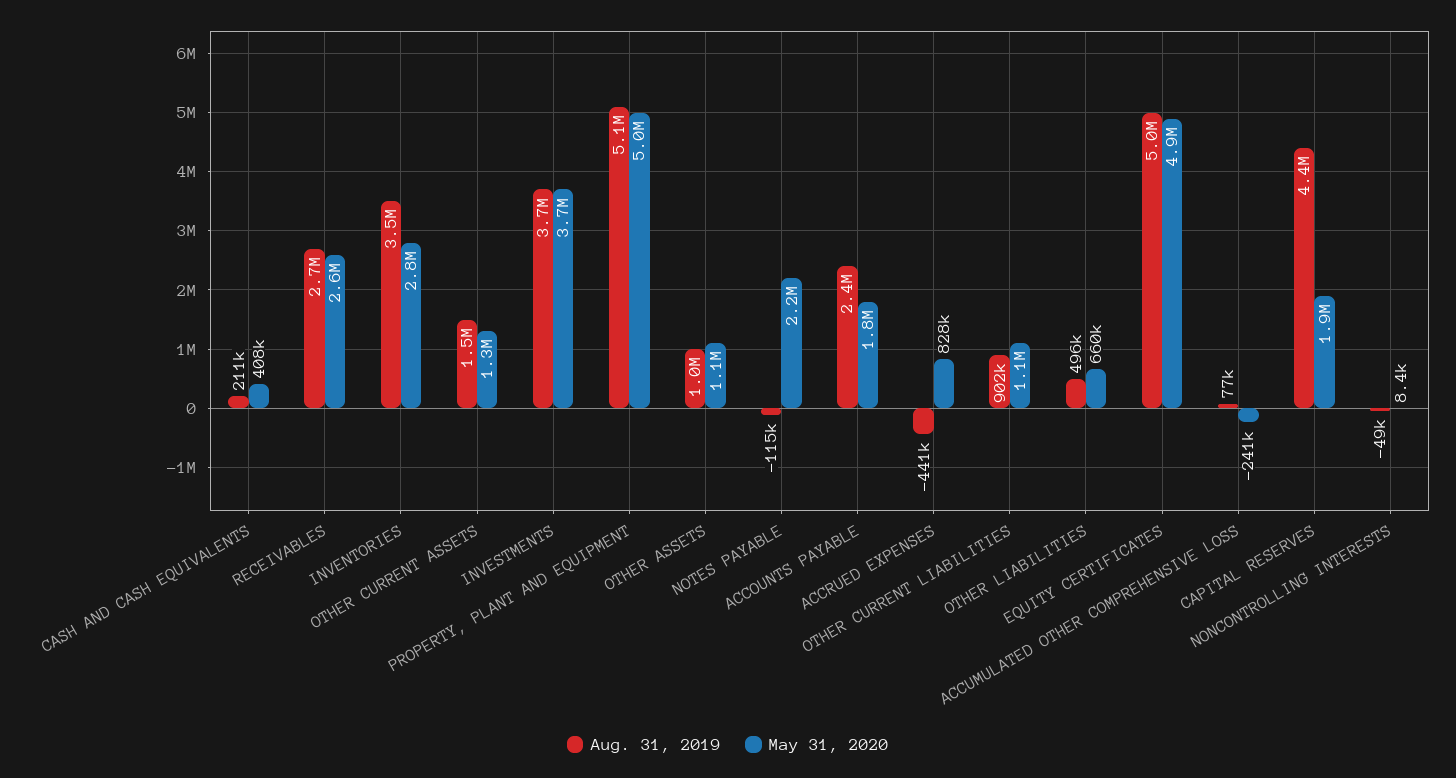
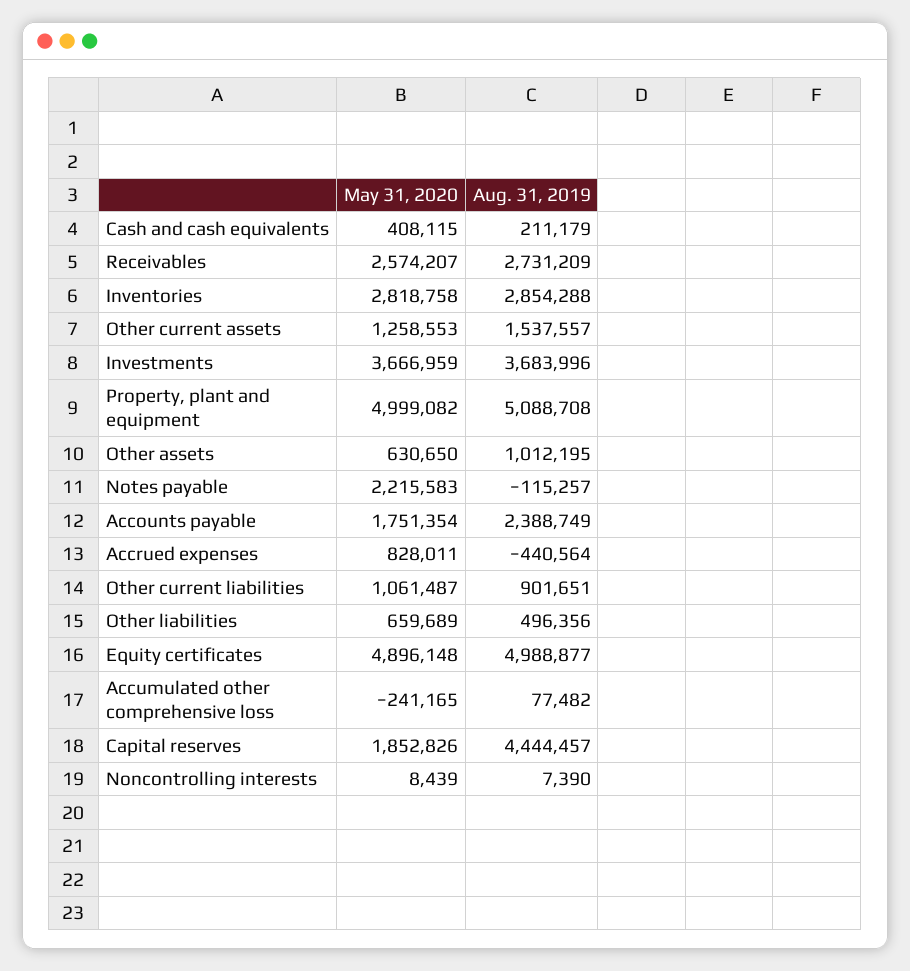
  {
    "Aug. 31, 2019": {
      "CASH AND CASH EQUIVALENTS": 211179,
      "RECEIVABLES": 2731209,
-     "INVENTORIES": 3500000,
+     "INVENTORIES": 2854288,
      "OTHER CURRENT ASSETS": 1537557,
      "INVESTMENTS": 3683996,
      "PROPERTY, PLANT AND EQUIPMENT": 5088708,
      "OTHER ASSETS": 1012195,
      "NOTES PAYABLE": -115257,
      "ACCOUNTS PAYABLE": 2388749,
      "ACCRUED EXPENSES": -440564,
      "OTHER CURRENT LIABILITIES": 901651,
      "OTHER LIABILITIES": 496356,
      "EQUITY CERTIFICATES": 4988877,
      "ACCUMULATED OTHER COMPREHENSIVE LOSS": 77482,
      "CAPITAL RESERVES": 4444457,
-     "NONCONTROLLING INTERESTS": -49000
+     "NONCONTROLLING INTERESTS": 7390
    },
    "May 31, 2020": {
      "CASH AND CASH EQUIVALENTS": 408115,
      "RECEIVABLES": 2574207,
      "INVENTORIES": 2818758,
      "OTHER CURRENT ASSETS": 1258553,
      "INVESTMENTS": 3666959,
      "PROPERTY, PLANT AND EQUIPMENT": 4999082,
-     "OTHER ASSETS": 1100000,
+     "OTHER ASSETS": 630650,
      "NOTES PAYABLE": 2215583,
      "ACCOUNTS PAYABLE": 1751354,
      "ACCRUED EXPENSES": 828011,
      "OTHER CURRENT LIABILITIES": 1061487,
      "OTHER LIABILITIES": 659689,
      "EQUITY CERTIFICATES": 4896148,
      "ACCUMULATED OTHER COMPREHENSIVE LOSS": -241165,
      "CAPITAL RESERVES": 1852826,
      "NONCONTROLLING INTERESTS": 8439
    }
  }

